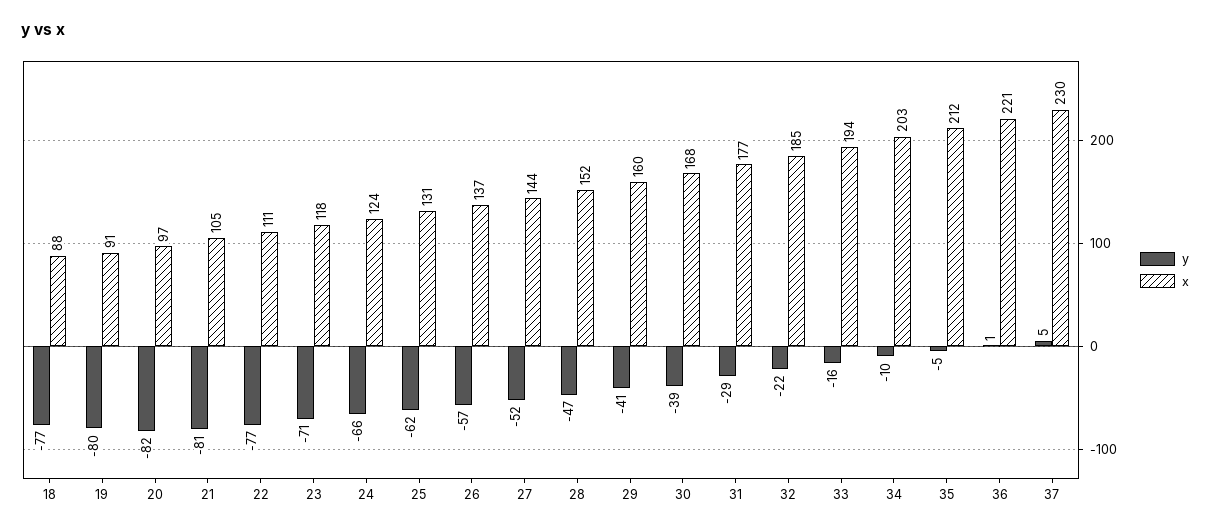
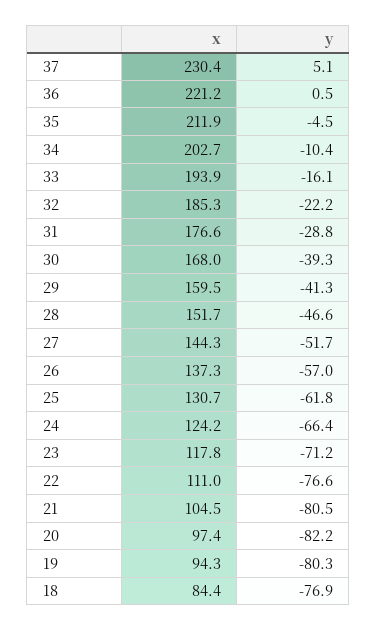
  {
    "y": {
      "18": -76.9,
      "19": -80.3,
      "20": -82.2,
      "21": -80.5,
      "22": -76.6,
      "23": -71.2,
      "24": -66.4,
      "25": -61.8,
      "26": -57,
      "27": -51.7,
      "28": -46.6,
      "29": -41.3,
      "30": -39.3,
      "31": -28.8,
      "32": -22.2,
      "33": -16.1,
      "34": -10.4,
      "35": -4.5,
      "36": 0.5,
      "37": 5.1
    },
    "x": {
-     "18": 88,
+     "18": 84.4,
-     "19": 91,
+     "19": 94.3,
      "20": 97.4,
      "21": 104.5,
      "22": 111,
      "23": 117.8,
      "24": 124.2,
      "25": 130.7,
      "26": 137.3,
      "27": 144.3,
      "28": 151.7,
      "29": 159.5,
      "30": 168,
      "31": 176.6,
      "32": 185.3,
      "33": 193.9,
      "34": 202.7,
      "35": 211.9,
      "36": 221.2,
      "37": 230.4
    }
  }

